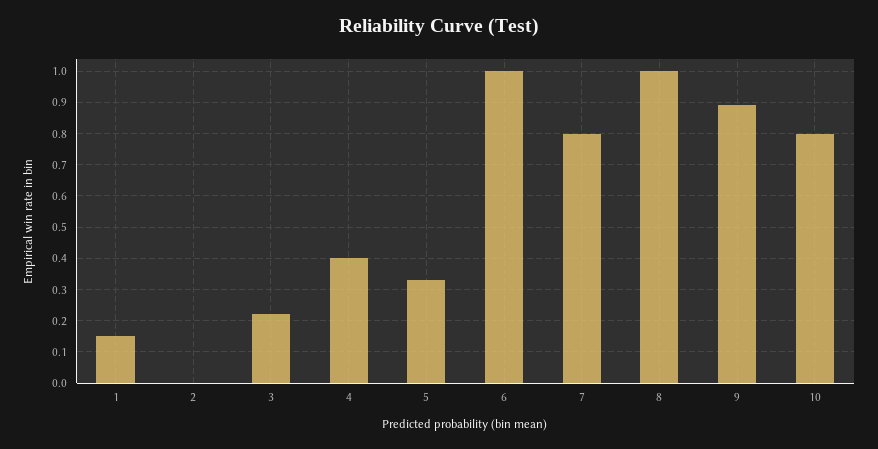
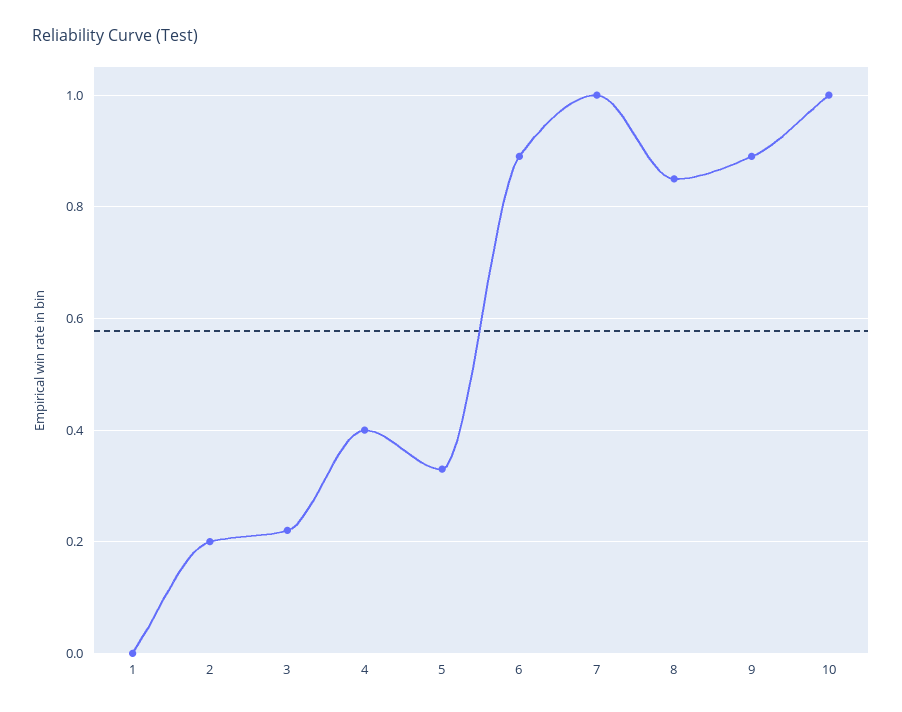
  {
-   "1": 0.15,
+   "1": 0,
-   "2": 0,
+   "2": 0.2,
    "3": 0.2,
    "4": 0.4,
    "5": 0.35,
-   "6": 1,
+   "6": 0.9,
-   "7": 0.8,
+   "7": 1,
-   "8": 1,
+   "8": 0.85,
    "9": 0.9,
-   "10": 0.8
+   "10": 1
  }

